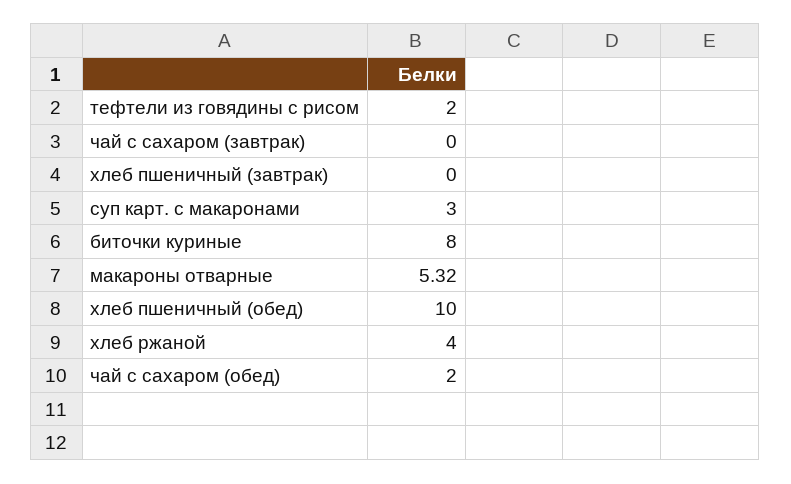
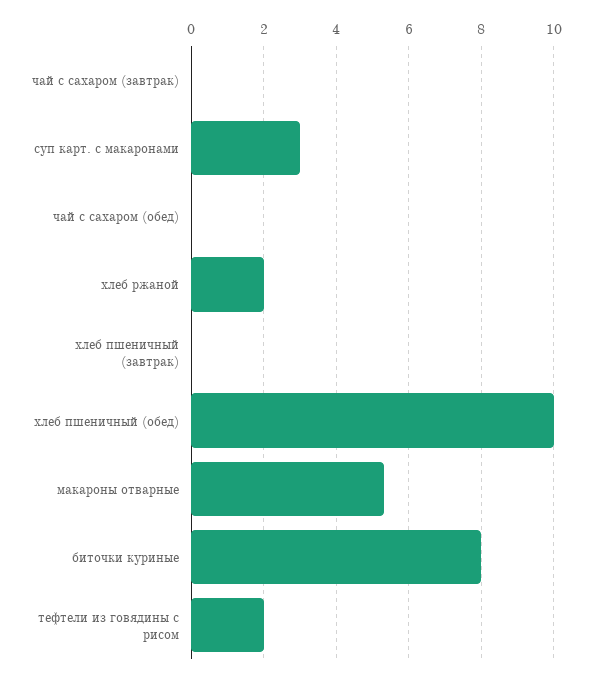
  {
    "тефтели из говядины с рисом": 2,
    "чай с сахаром (завтрак)": 0,
    "хлеб пшеничный (завтрак)": 0,
    "суп карт. с макаронами": 3,
    "биточки куриные": 8,
    "макароны отварные": 5.32,
    "хлеб пшеничный (обед)": 10,
-   "хлеб ржаной": 4,
+   "хлеб ржаной": 2,
-   "чай с сахаром (обед)": 2
+   "чай с сахаром (обед)": 0
  }

